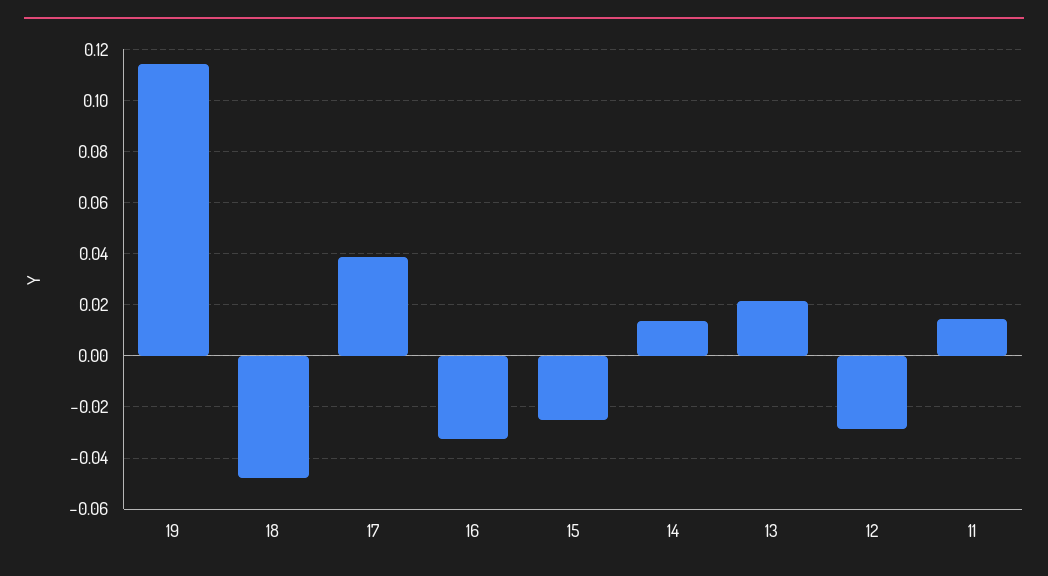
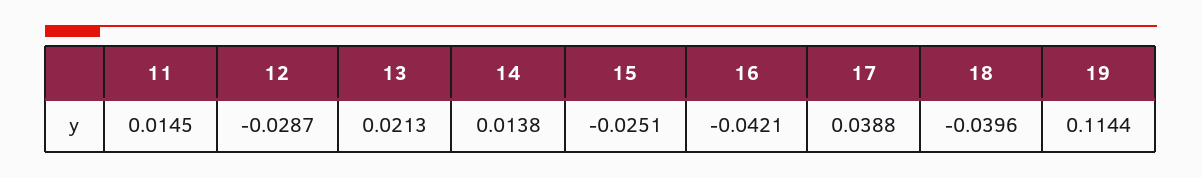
  {
    "19": 0.1144,
-   "18": -0.0475,
+   "18": -0.0396,
    "17": 0.0388,
-   "16": -0.0325,
+   "16": -0.0421,
    "15": -0.0251,
    "14": 0.0138,
    "13": 0.0213,
    "12": -0.0287,
    "11": 0.0145
  }

